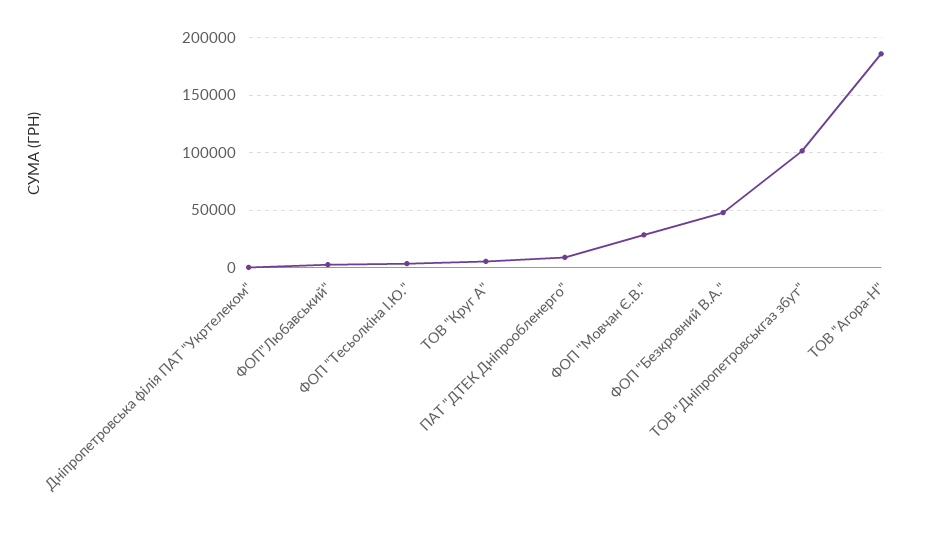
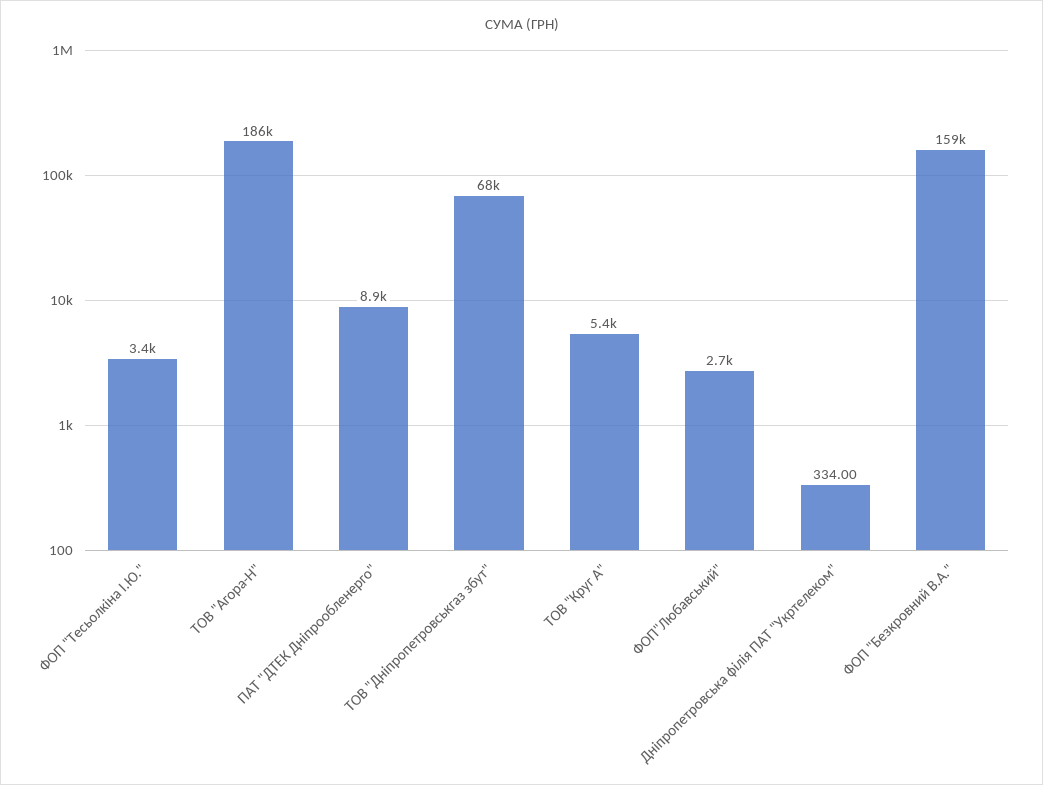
  {
    "Дніпропетровська філія ПАТ \"Укртелеком\"": 334,
    "ФОП\"Любавський\"": 2700,
    "ФОП \"Тесьолкіна І.Ю.\"": 3400,
    "ТОВ \"Круг А\"": 5400,
    "ПАТ \"ДТЕК Дніпрообленерго\"": 8900,
-   "ФОП \"Мовчан Є.В.\"": 30000,
-   "ФОП \"Безкровний В.А.\"": 50000,
+   "ФОП \"Безкровний В.А.\"": 159000,
-   "ТОВ \"Дніпропетровськгаз збут\"": 100000,
+   "ТОВ \"Дніпропетровськгаз збут\"": 68000,
    "ТОВ \"Агора-Н\"": 186000
  }

